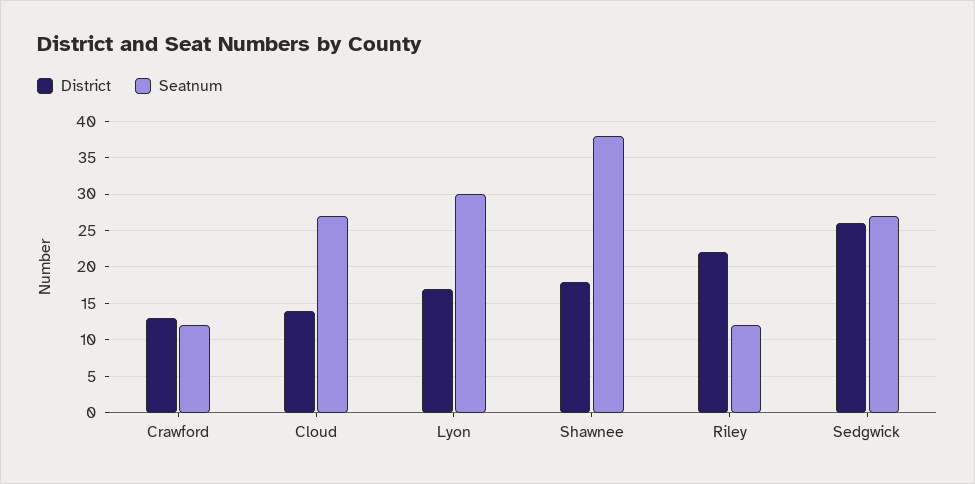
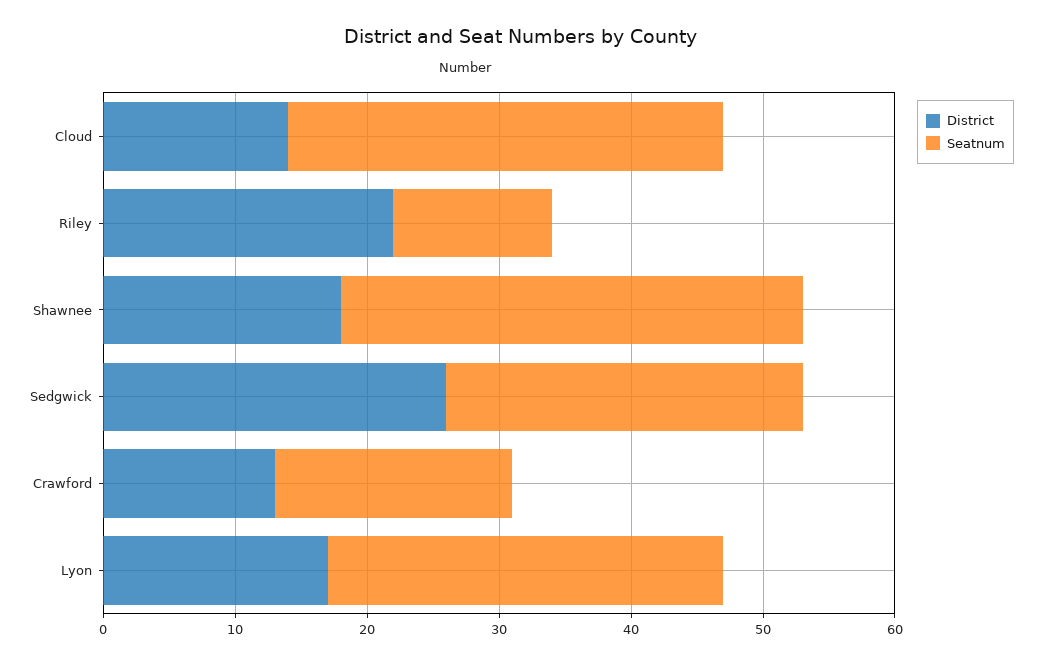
  {
    "District": {
      "Crawford": 13,
      "Cloud": 14,
      "Lyon": 17,
      "Shawnee": 18,
      "Riley": 22,
      "Sedgwick": 26
    },
    "Seatnum": {
-     "Crawford": 12,
+     "Crawford": 18,
-     "Cloud": 27,
+     "Cloud": 33,
      "Lyon": 30,
-     "Shawnee": 38,
+     "Shawnee": 35,
      "Riley": 12,
      "Sedgwick": 27
    }
  }

